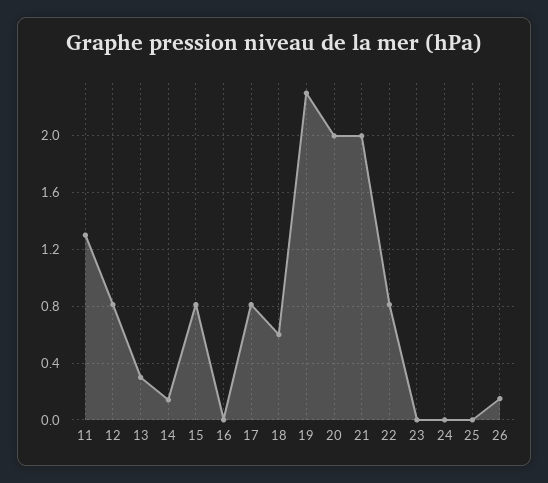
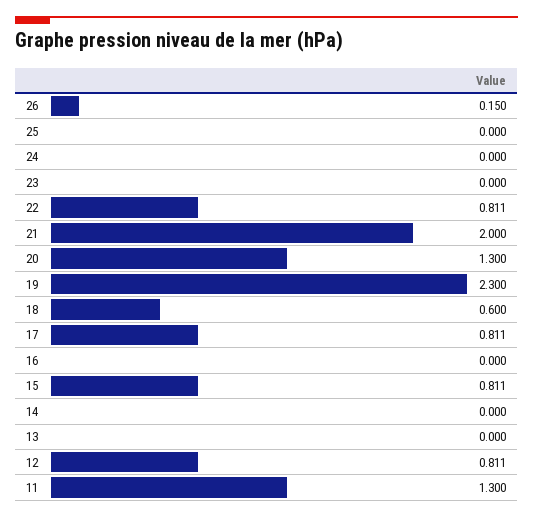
  {
    "11": 1.3,
    "12": 0.811,
-   "13": 0.3,
+   "13": 0,
-   "14": 0.15,
+   "14": 0,
    "15": 0.811,
    "16": 0,
    "17": 0.811,
    "18": 0.6,
    "19": 2.3,
-   "20": 2,
+   "20": 1.3,
    "21": 2,
    "22": 0.811,
    "23": 0,
    "24": 0,
    "25": 0,
    "26": 0.15
  }

